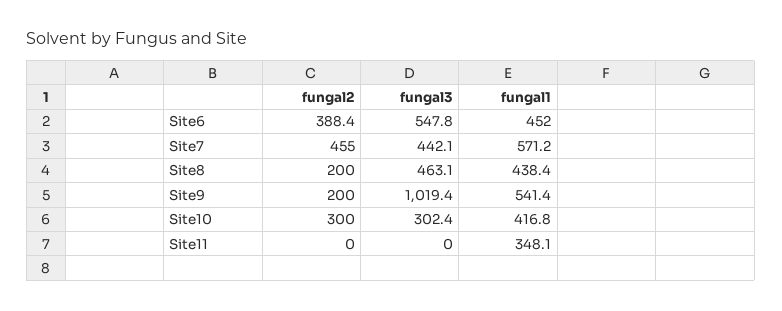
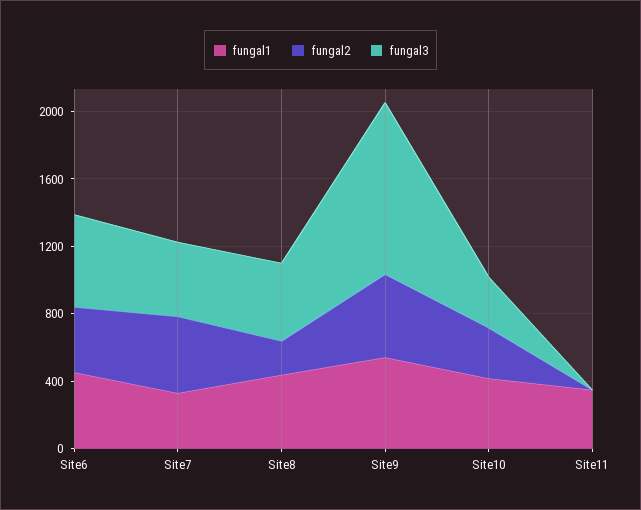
  {
    "fungal2": {
      "Site6": 388.4,
      "Site7": 455,
      "Site8": 200,
-     "Site9": 200,
+     "Site9": 500,
      "Site10": 300,
      "Site11": 0
    },
    "fungal3": {
      "Site6": 547.8,
      "Site7": 442.1,
      "Site8": 463.1,
      "Site9": 1019.4,
      "Site10": 302.4,
      "Site11": 0
    },
    "fungal1": {
      "Site6": 452,
-     "Site7": 571.2,
+     "Site7": 300,
      "Site8": 438.4,
      "Site9": 541.4,
      "Site10": 416.8,
      "Site11": 348.1
    }
  }

